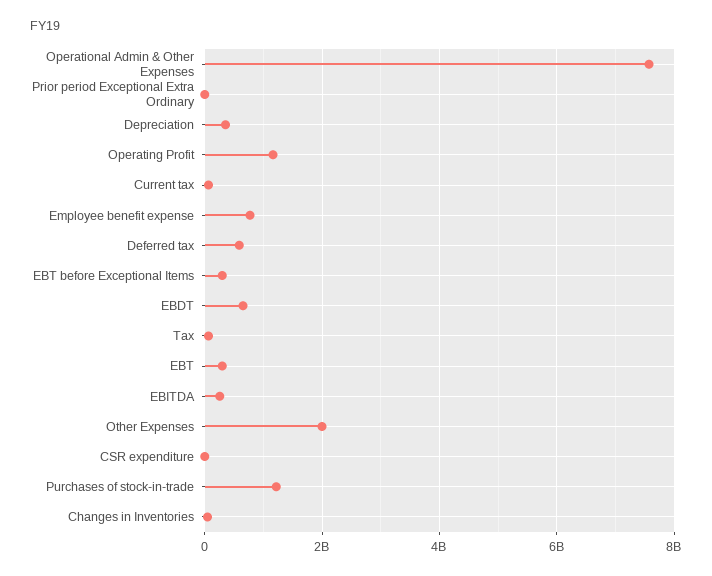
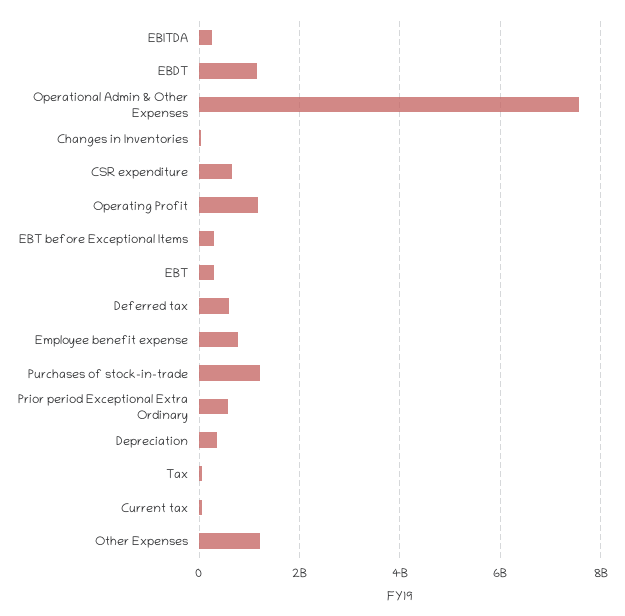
  {
    "Operational Admin & Other Expenses": 7600000000,
-   "Prior period Exceptional Extra Ordinary": 0,
+   "Prior period Exceptional Extra Ordinary": 600000000,
    "Depreciation": 400000000,
    "Operating Profit": 1200000000,
    "Current tax": 0,
    "Employee benefit expense": 800000000,
    "Deferred tax": 600000000,
    "EBT before Exceptional Items": 200000000,
-   "EBDT": 600000000,
+   "EBDT": 1200000000,
    "Tax": 0,
    "EBT": 200000000,
    "EBITDA": 200000000,
-   "Other Expenses": 2000000000,
+   "Other Expenses": 1200000000,
-   "CSR expenditure": 0,
+   "CSR expenditure": 600000000,
    "Purchases of stock-in-trade": 1200000000,
    "Changes in Inventories": 0
  }

